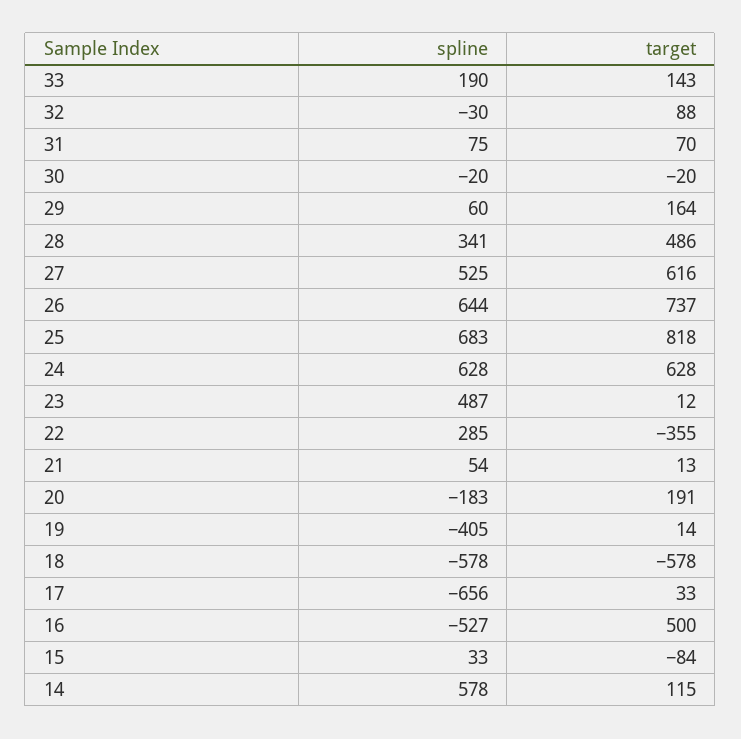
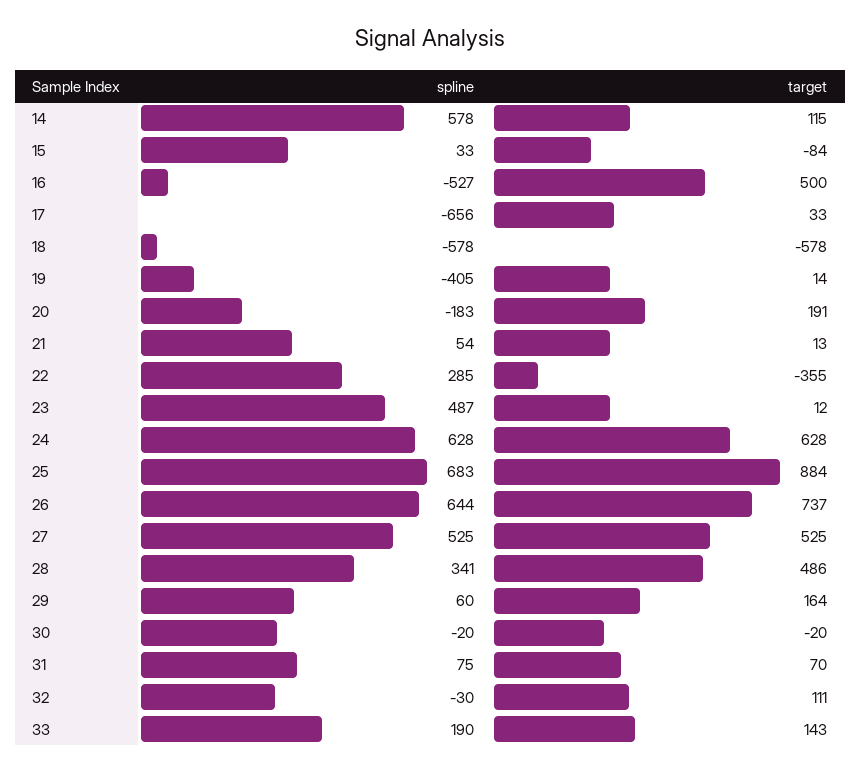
  {
    "spline": {
      "33": 190,
      "32": -30,
      "31": 75,
      "30": -20,
      "29": 60,
      "28": 341,
      "27": 525,
      "26": 644,
      "25": 683,
      "24": 628,
      "23": 487,
      "22": 285,
      "21": 54,
      "20": -183,
      "19": -405,
      "18": -578,
      "17": -656,
      "16": -527,
      "15": 33,
      "14": 578
    },
    "target": {
      "33": 143,
-     "32": 88,
+     "32": 111,
      "31": 70,
      "30": -20,
      "29": 164,
      "28": 486,
-     "27": 616,
+     "27": 525,
      "26": 737,
-     "25": 818,
+     "25": 884,
      "24": 628,
      "23": 12,
      "22": -355,
      "21": 13,
      "20": 191,
      "19": 14,
      "18": -578,
      "17": 33,
      "16": 500,
      "15": -84,
      "14": 115
    }
  }

